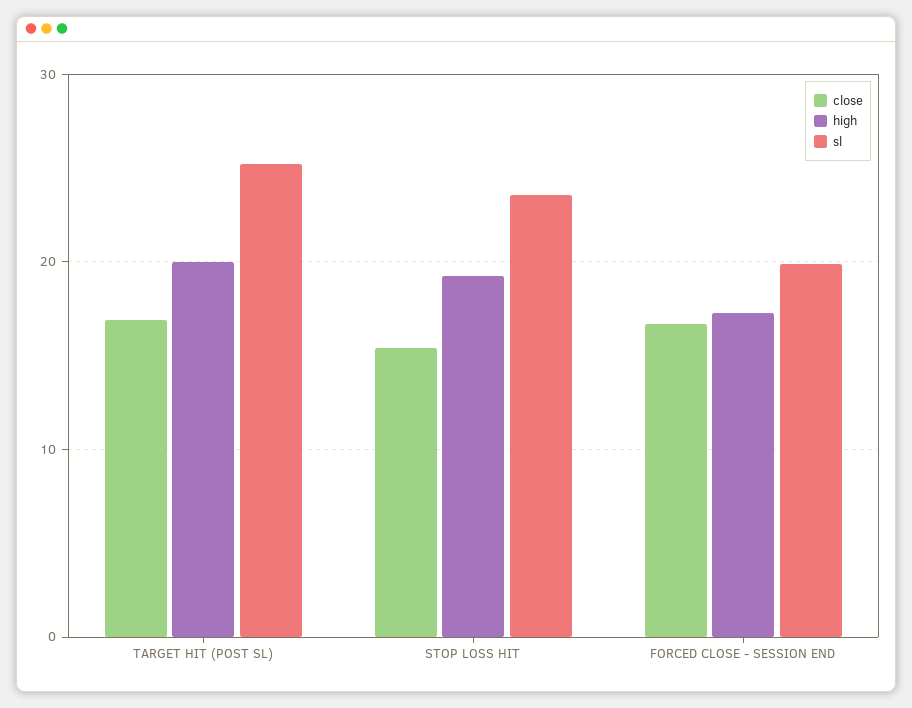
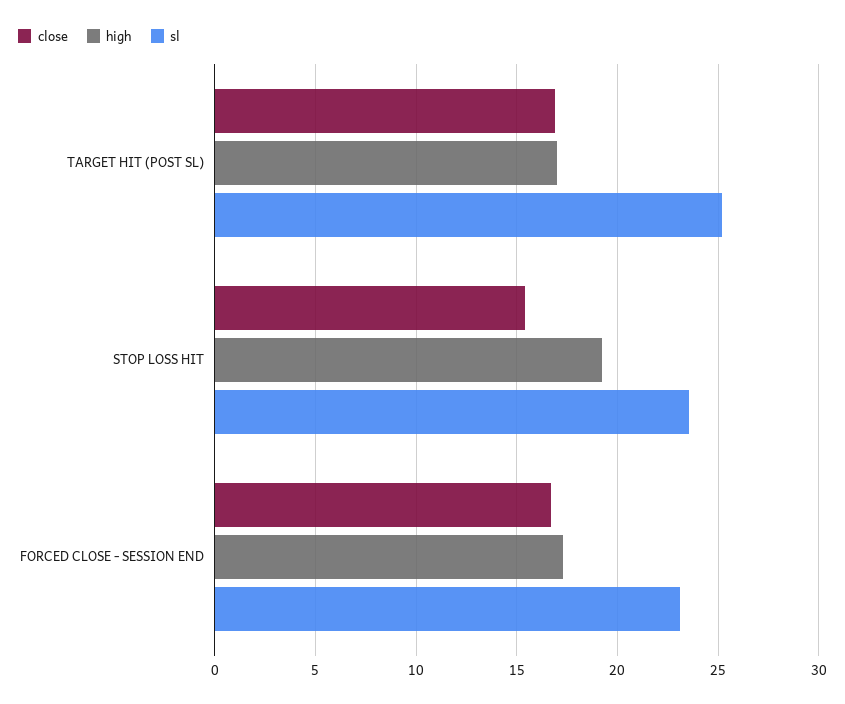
  {
    "close": {
      "TARGET HIT (POST SL)": 17,
      "STOP LOSS HIT": 15.5,
      "FORCED CLOSE - SESSION END": 16.5
    },
    "high": {
-     "TARGET HIT (POST SL)": 20,
+     "TARGET HIT (POST SL)": 17,
      "STOP LOSS HIT": 19,
      "FORCED CLOSE - SESSION END": 17.5
    },
    "sl": {
      "TARGET HIT (POST SL)": 25,
      "STOP LOSS HIT": 23.5,
-     "FORCED CLOSE - SESSION END": 20
+     "FORCED CLOSE - SESSION END": 23
    }
  }

